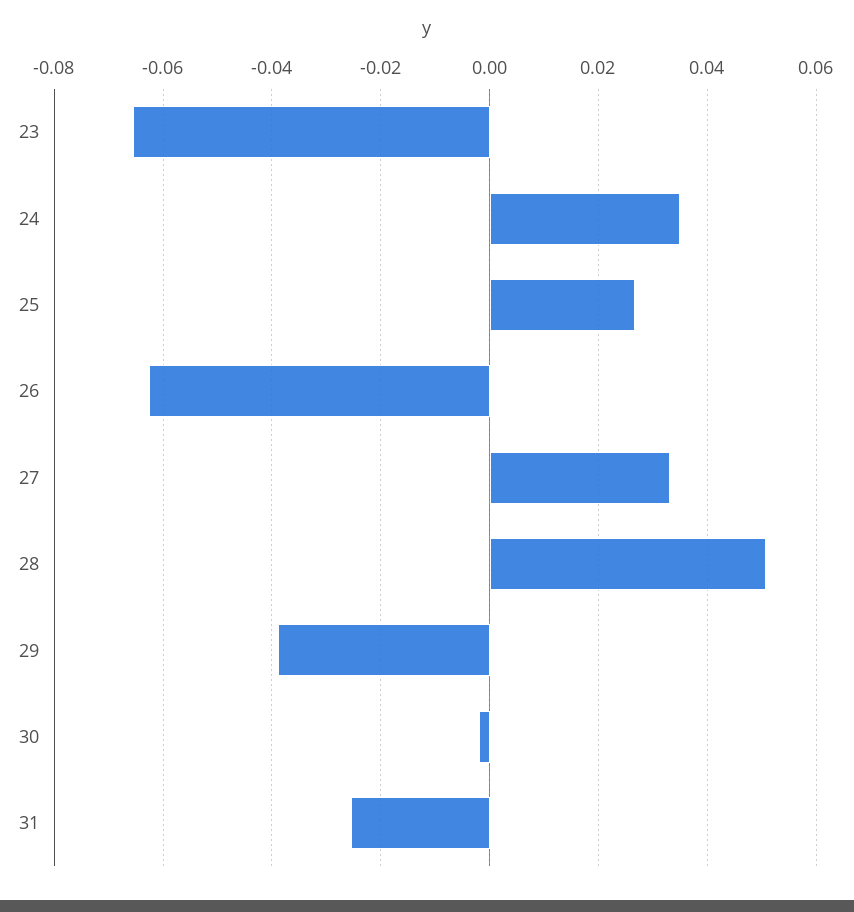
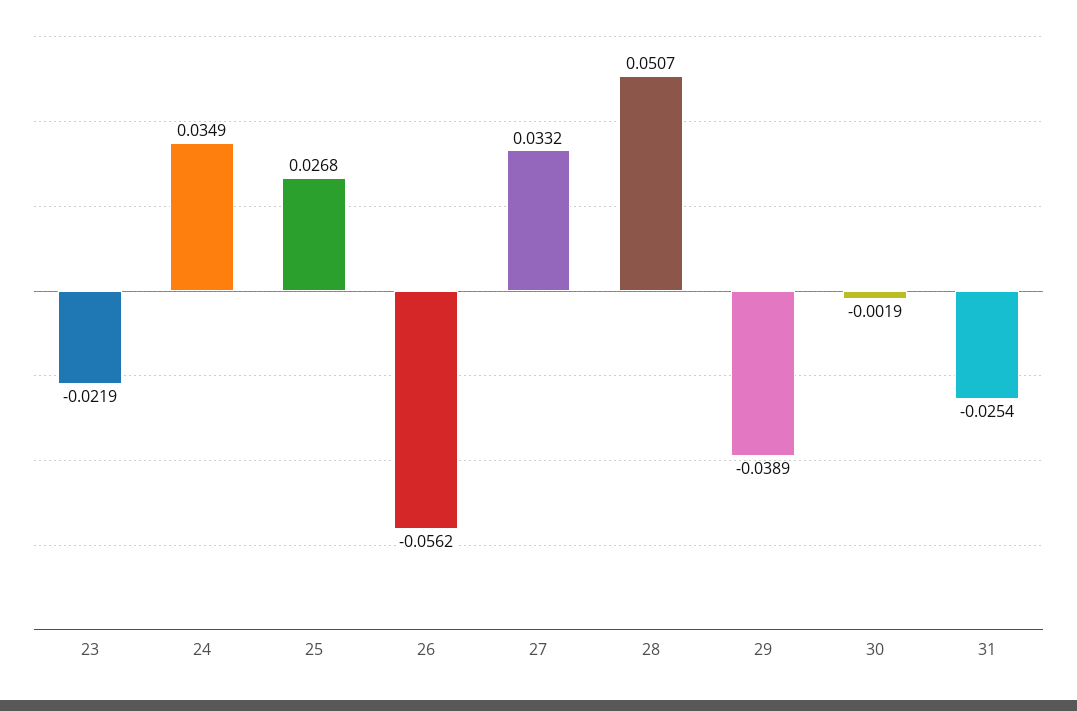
  {
-   "23": -0.066,
+   "23": -0.0219,
    "24": 0.0349,
    "25": 0.0268,
-   "26": -0.062,
+   "26": -0.0562,
    "27": 0.0332,
    "28": 0.0507,
    "29": -0.0389,
    "30": -0.0019,
    "31": -0.0254
  }

